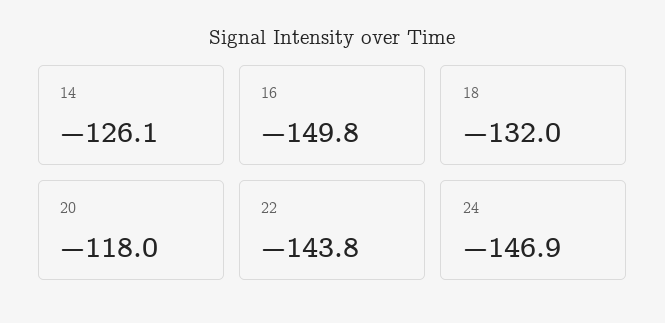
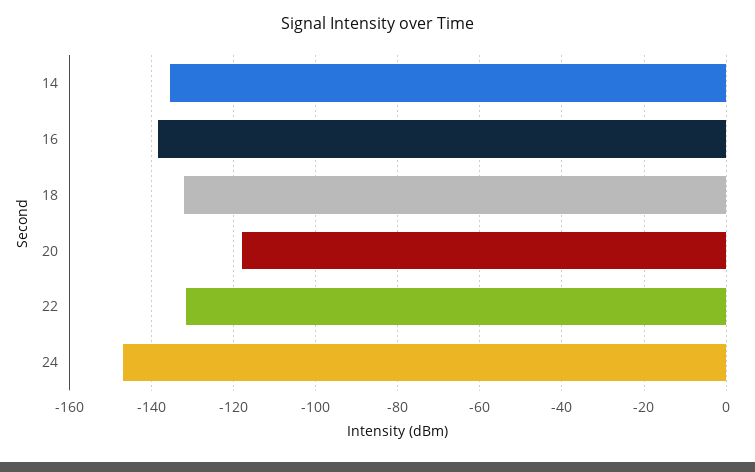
  {
-   "14": -126.1,
+   "14": -136,
-   "16": -149.8,
+   "16": -138,
    "18": -132,
    "20": -118,
-   "22": -143.8,
+   "22": -132,
    "24": -146.9
  }

